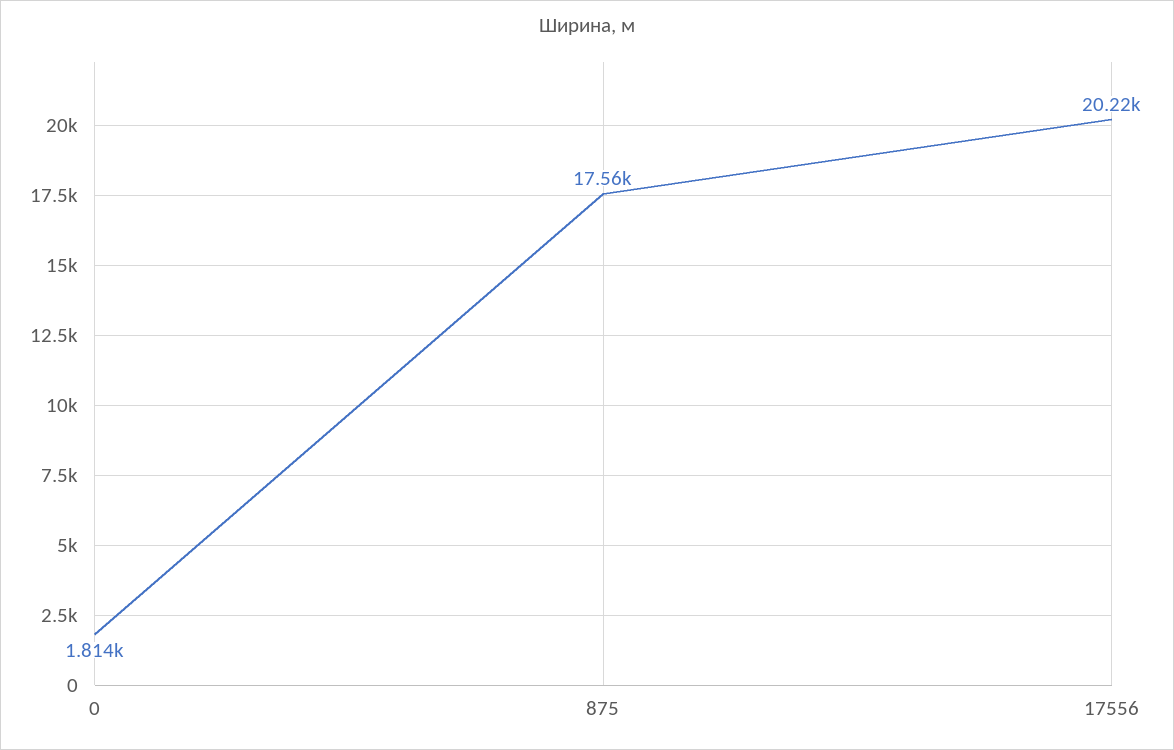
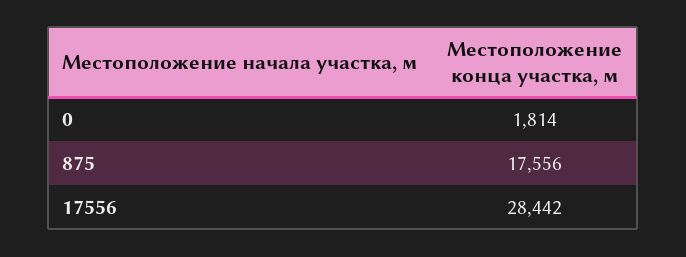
  {
    "0": 1814,
    "875": 17556,
-   "17556": 20220
+   "17556": 28442
  }

